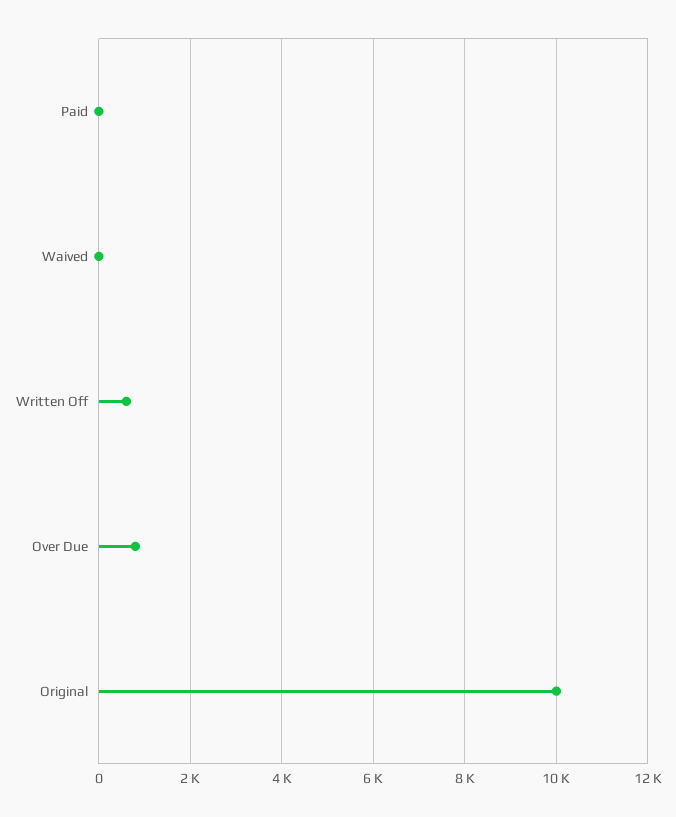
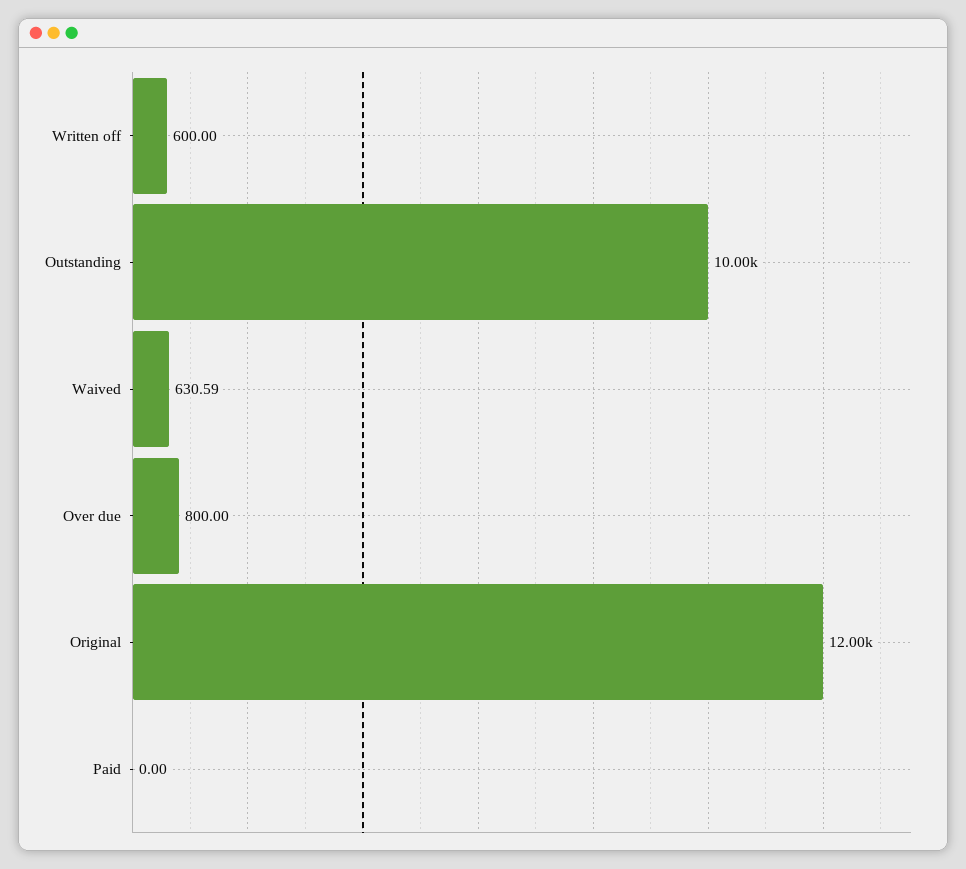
  {
    "Paid": 0,
-   "Waived": 0,
+   "Waived": 630.59,
    "Written Off": 600,
    "Over Due": 800,
-   "Original": 10000
+   "Original": 12000,
+   "Outstanding": 10000
  }

